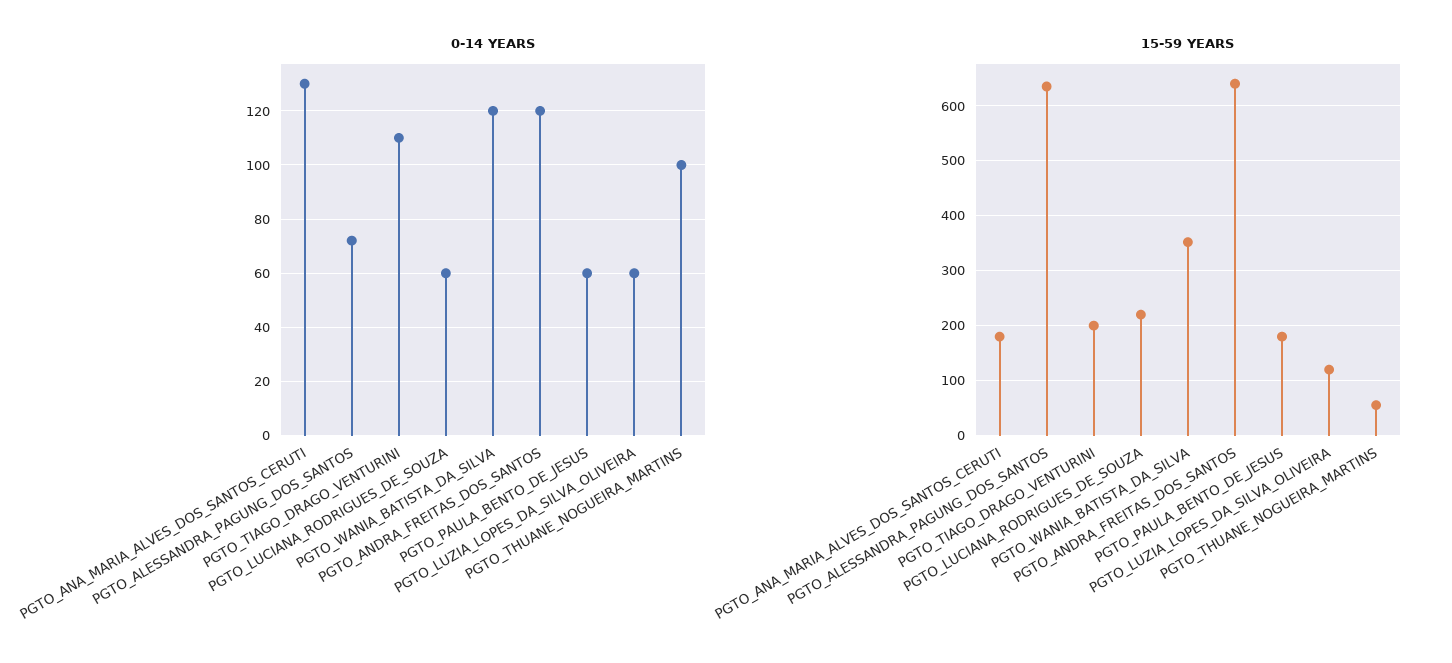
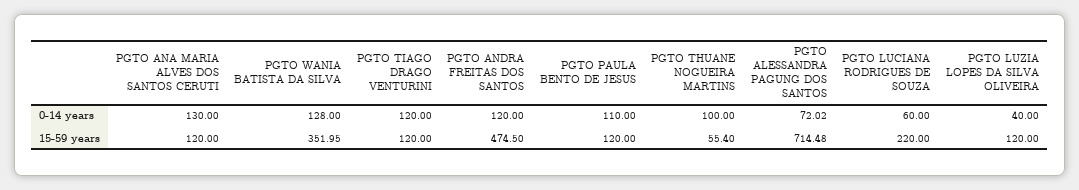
  {
    "0-14 YEARS": {
      "PGTO_ANA_MARIA_ALVES_DOS_SANTOS_CERUTI": 130,
      "PGTO_ALESSANDRA_PAGUNG_DOS_SANTOS": 72.02,
-     "PGTO_TIAGO_DRAGO_VENTURINI": 110,
+     "PGTO_TIAGO_DRAGO_VENTURINI": 120,
      "PGTO_LUCIANA_RODRIGUES_DE_SOUZA": 60,
-     "PGTO_WANIA_BATISTA_DA_SILVA": 120,
+     "PGTO_WANIA_BATISTA_DA_SILVA": 128,
      "PGTO_ANDRA_FREITAS_DOS_SANTOS": 120,
-     "PGTO_PAULA_BENTO_DE_JESUS": 60,
+     "PGTO_PAULA_BENTO_DE_JESUS": 110,
-     "PGTO_LUZIA_LOPES_DA_SILVA_OLIVEIRA": 60,
+     "PGTO_LUZIA_LOPES_DA_SILVA_OLIVEIRA": 40,
      "PGTO_THUANE_NOGUEIRA_MARTINS": 100
    },
    "15-59 YEARS": {
-     "PGTO_ANA_MARIA_ALVES_DOS_SANTOS_CERUTI": 180,
+     "PGTO_ANA_MARIA_ALVES_DOS_SANTOS_CERUTI": 120,
-     "PGTO_ALESSANDRA_PAGUNG_DOS_SANTOS": 640,
+     "PGTO_ALESSANDRA_PAGUNG_DOS_SANTOS": 714.48,
-     "PGTO_TIAGO_DRAGO_VENTURINI": 200,
+     "PGTO_TIAGO_DRAGO_VENTURINI": 120,
      "PGTO_LUCIANA_RODRIGUES_DE_SOUZA": 220,
      "PGTO_WANIA_BATISTA_DA_SILVA": 351.95,
-     "PGTO_ANDRA_FREITAS_DOS_SANTOS": 640,
+     "PGTO_ANDRA_FREITAS_DOS_SANTOS": 474.5,
-     "PGTO_PAULA_BENTO_DE_JESUS": 180,
+     "PGTO_PAULA_BENTO_DE_JESUS": 120,
      "PGTO_LUZIA_LOPES_DA_SILVA_OLIVEIRA": 120,
      "PGTO_THUANE_NOGUEIRA_MARTINS": 55.4
    }
  }

